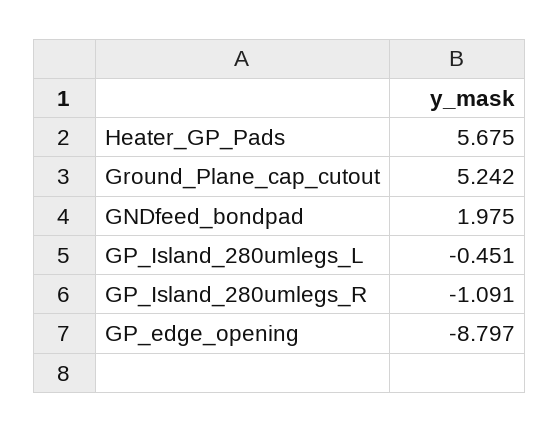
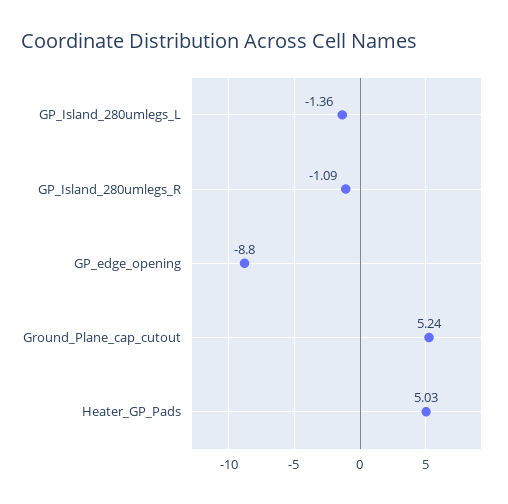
  {
-   "Heater_GP_Pads": 5.675,
+   "Heater_GP_Pads": 5.03,
    "Ground_Plane_cap_cutout": 5.242,
-   "GNDfeed_bondpad": 1.975,
-   "GP_Island_280umlegs_L": -0.451,
+   "GP_Island_280umlegs_L": -1.36,
    "GP_Island_280umlegs_R": -1.091,
    "GP_edge_opening": -8.797
  }

